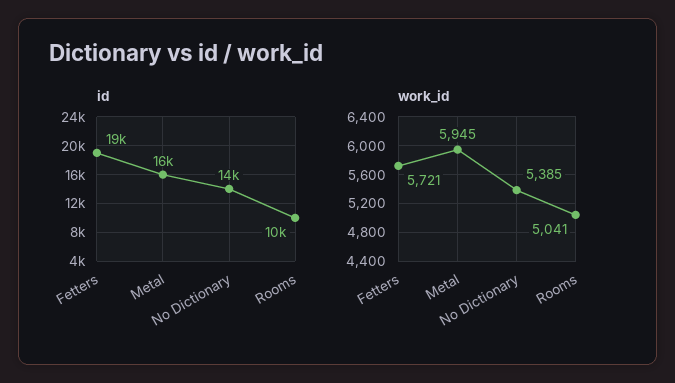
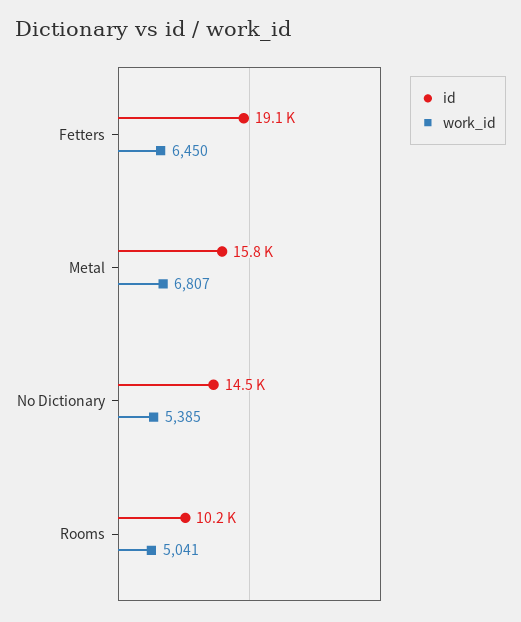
  {
    "id": {
      "Fetters": 19100,
      "Metal": 15800,
      "No Dictionary": 14500,
      "Rooms": 10200
    },
    "work_id": {
-     "Fetters": 5721,
+     "Fetters": 6450,
-     "Metal": 5945,
+     "Metal": 6807,
      "No Dictionary": 5385,
      "Rooms": 5041
    }
  }

